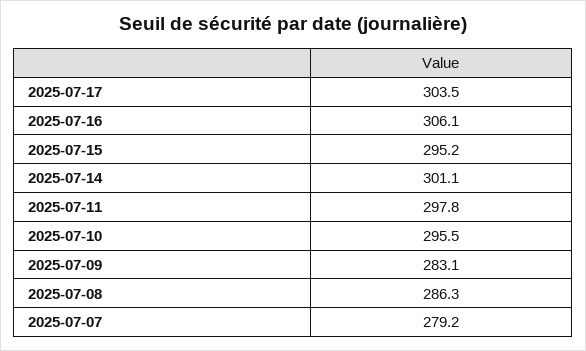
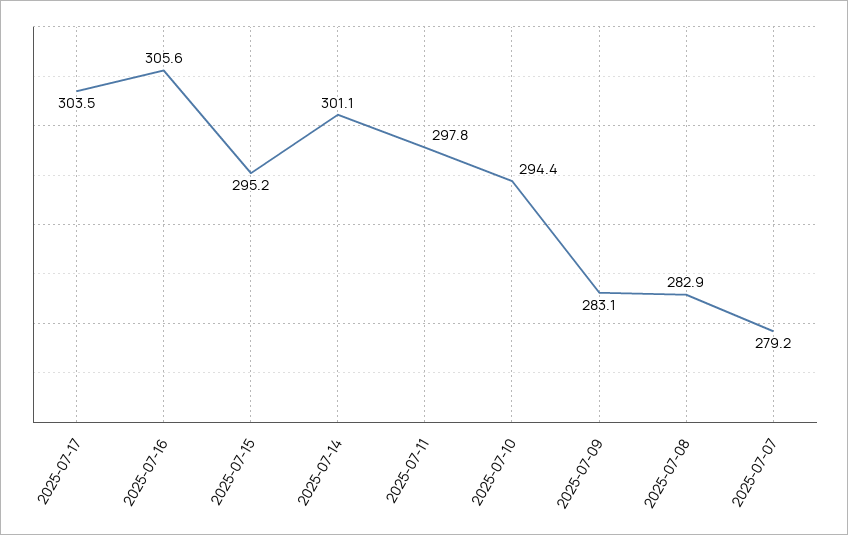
  {
    "2025-07-17": 303.5,
-   "2025-07-16": 306.1,
+   "2025-07-16": 305.6,
    "2025-07-15": 295.2,
    "2025-07-14": 301.1,
    "2025-07-11": 297.8,
-   "2025-07-10": 295.5,
+   "2025-07-10": 294.4,
    "2025-07-09": 283.1,
-   "2025-07-08": 286.3,
+   "2025-07-08": 282.9,
    "2025-07-07": 279.2
  }

